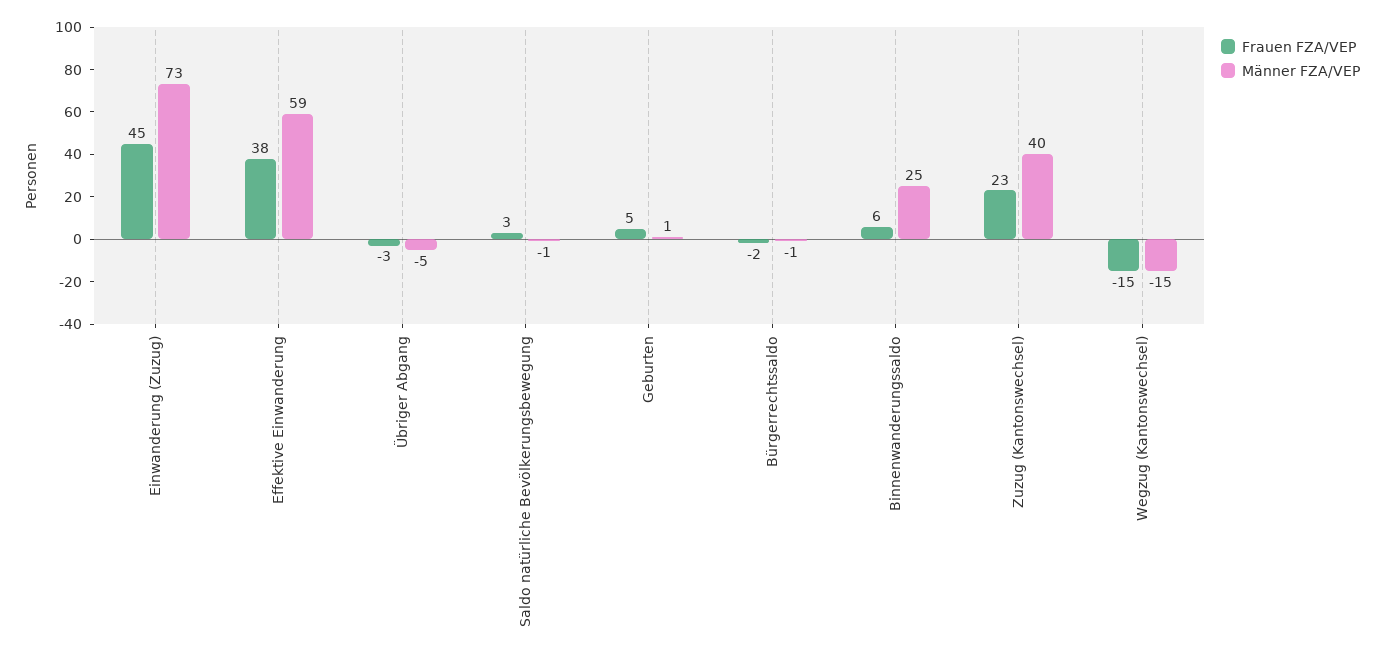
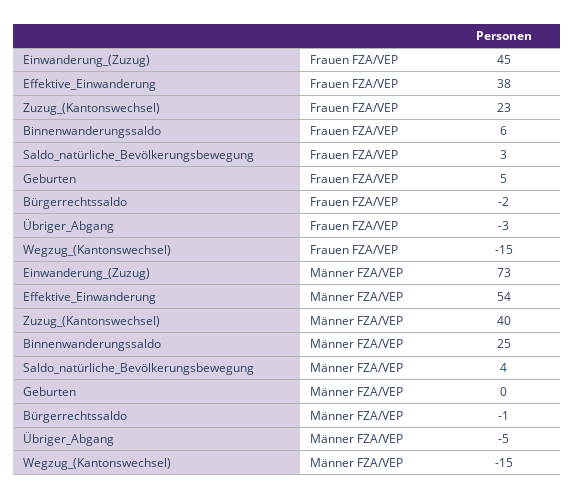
  {
    "Frauen FZA/VEP": {
      "Einwanderung (Zuzug)": 45,
      "Effektive Einwanderung": 38,
      "Übriger Abgang": -3,
      "Saldo natürliche Bevölkerungsbewegung": 3,
      "Geburten": 5,
      "Bürgerrechtssaldo": -2,
      "Binnenwanderungssaldo": 6,
      "Zuzug (Kantonswechsel)": 23,
      "Wegzug (Kantonswechsel)": -15
    },
    "Männer FZA/VEP": {
      "Einwanderung (Zuzug)": 73,
-     "Effektive Einwanderung": 59,
+     "Effektive Einwanderung": 54,
      "Übriger Abgang": -5,
-     "Saldo natürliche Bevölkerungsbewegung": -1,
+     "Saldo natürliche Bevölkerungsbewegung": 4,
-     "Geburten": 1,
+     "Geburten": 0,
      "Bürgerrechtssaldo": -1,
      "Binnenwanderungssaldo": 25,
      "Zuzug (Kantonswechsel)": 40,
      "Wegzug (Kantonswechsel)": -15
    }
  }

